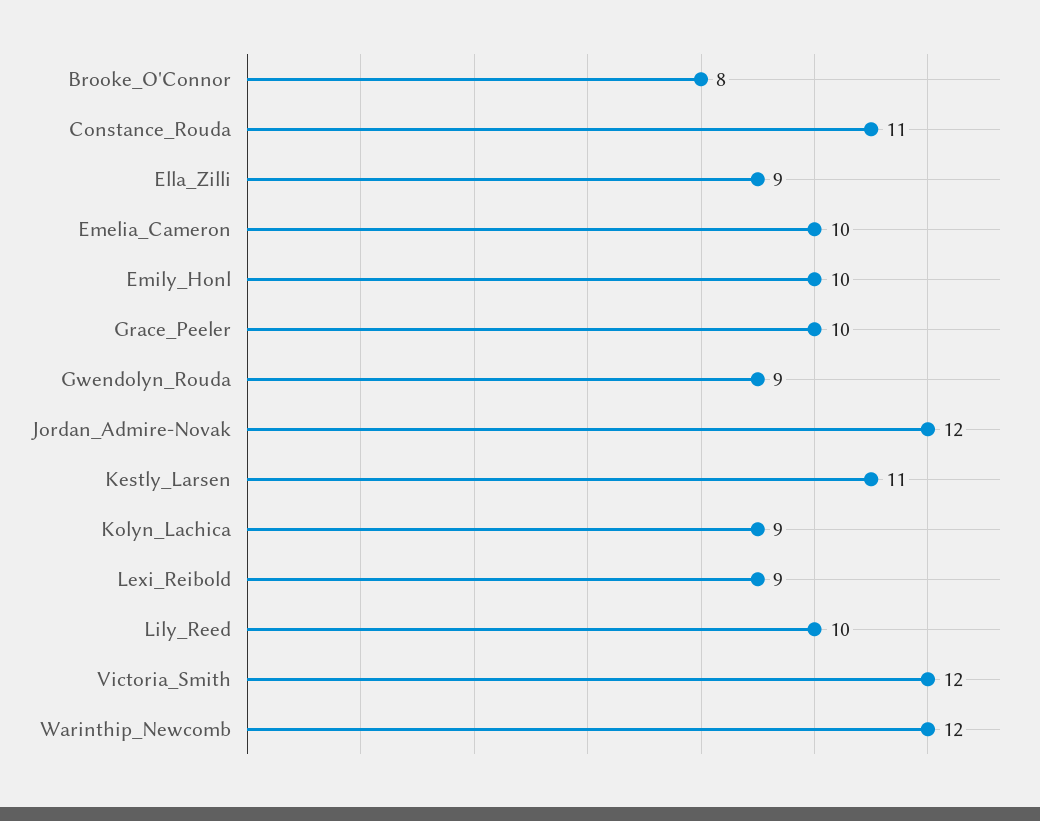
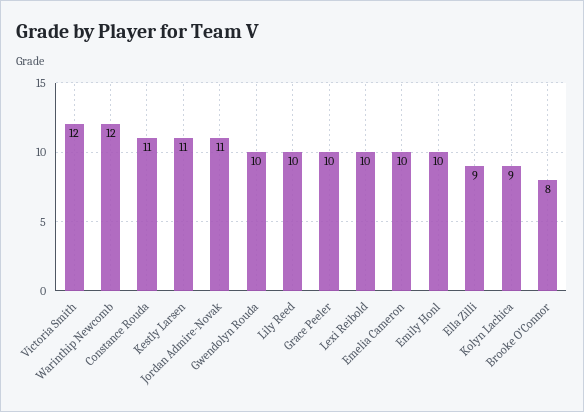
  {
    "Brooke_O'Connor": 8,
    "Constance_Rouda": 11,
    "Ella_Zilli": 9,
    "Emelia_Cameron": 10,
    "Emily_Honl": 10,
    "Grace_Peeler": 10,
-   "Gwendolyn_Rouda": 9,
+   "Gwendolyn_Rouda": 10,
-   "Jordan_Admire-Novak": 12,
+   "Jordan_Admire-Novak": 11,
    "Kestly_Larsen": 11,
    "Kolyn_Lachica": 9,
-   "Lexi_Reibold": 9,
+   "Lexi_Reibold": 10,
    "Lily_Reed": 10,
    "Victoria_Smith": 12,
    "Warinthip_Newcomb": 12
  }

